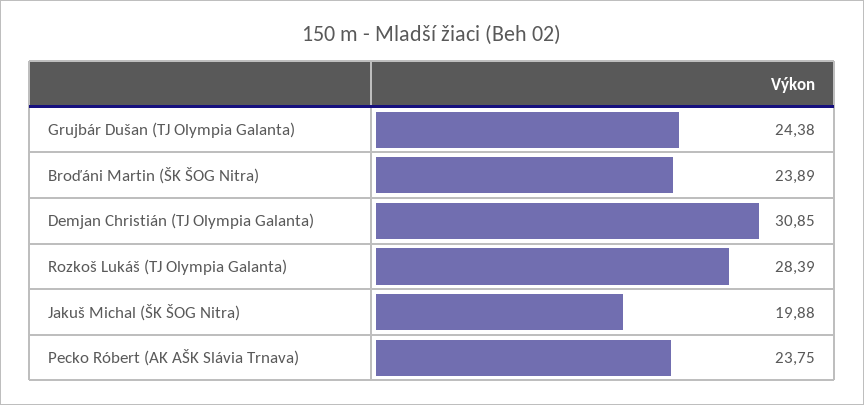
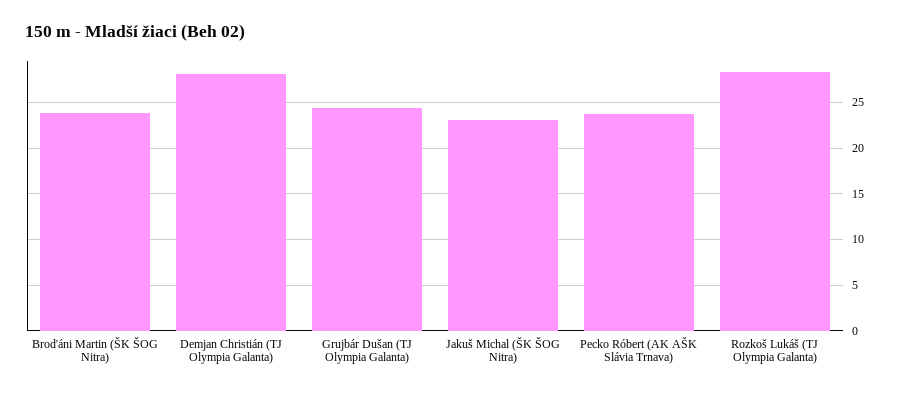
  {
    "Grujbár Dušan (TJ Olympia Galanta)": 24.38,
    "Broďáni Martin (ŠK ŠOG Nitra)": 23.89,
-   "Demjan Christián (TJ Olympia Galanta)": 30.85,
+   "Demjan Christián (TJ Olympia Galanta)": 28,
    "Rozkoš Lukáš (TJ Olympia Galanta)": 28.39,
-   "Jakuš Michal (ŠK ŠOG Nitra)": 19.88,
+   "Jakuš Michal (ŠK ŠOG Nitra)": 23,
    "Pecko Róbert (AK AŠK Slávia Trnava)": 23.75
  }

